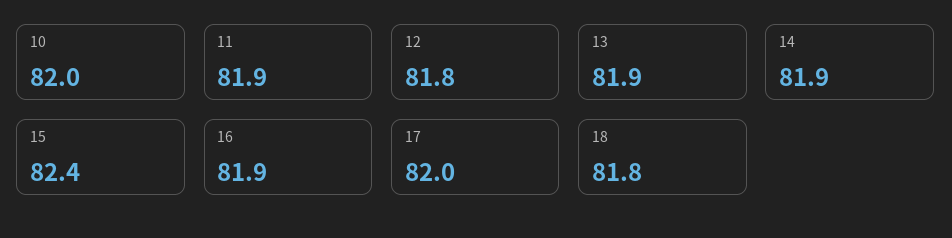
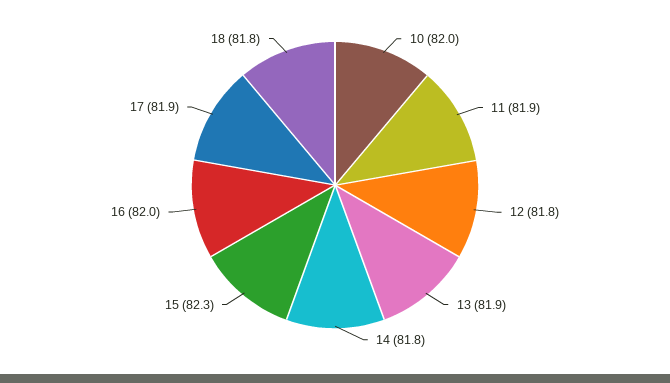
  {
    "10": 82,
    "11": 81.9,
    "12": 81.8,
    "13": 81.9,
-   "14": 81.9,
+   "14": 81.8,
-   "15": 82.4,
+   "15": 82.3,
-   "16": 81.9,
+   "16": 82,
-   "17": 82,
+   "17": 81.9,
    "18": 81.8
  }

